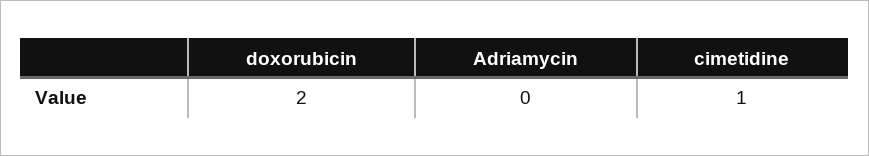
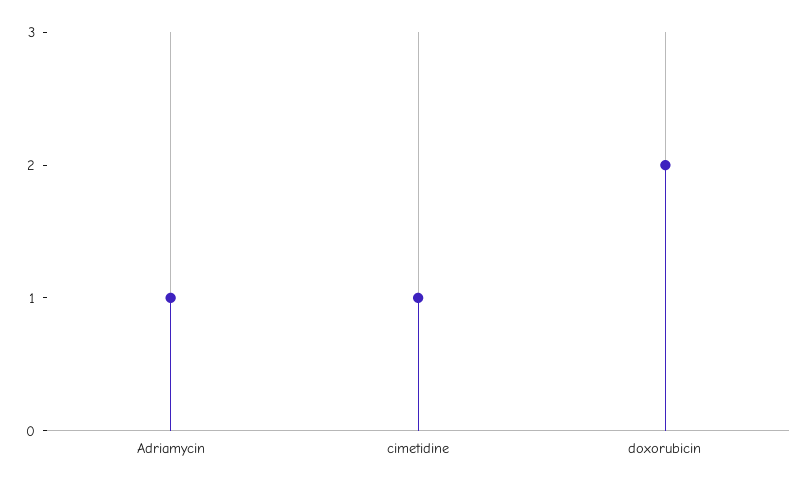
  {
    "doxorubicin": 2,
-   "Adriamycin": 0,
+   "Adriamycin": 1,
    "cimetidine": 1
  }

